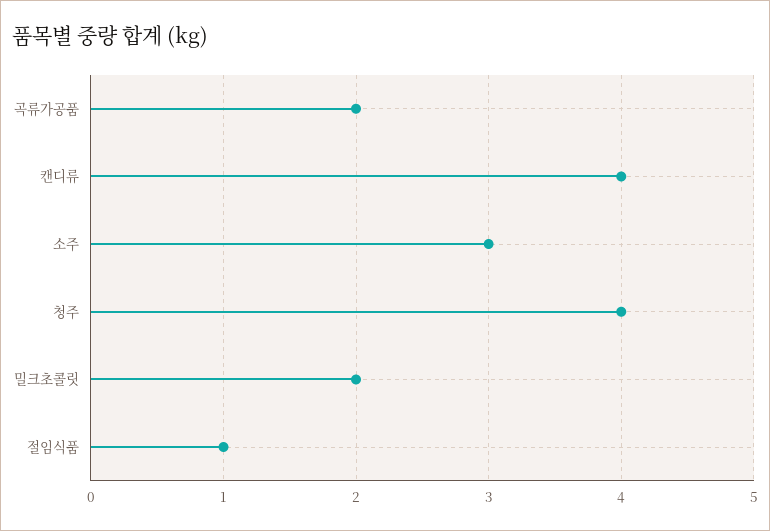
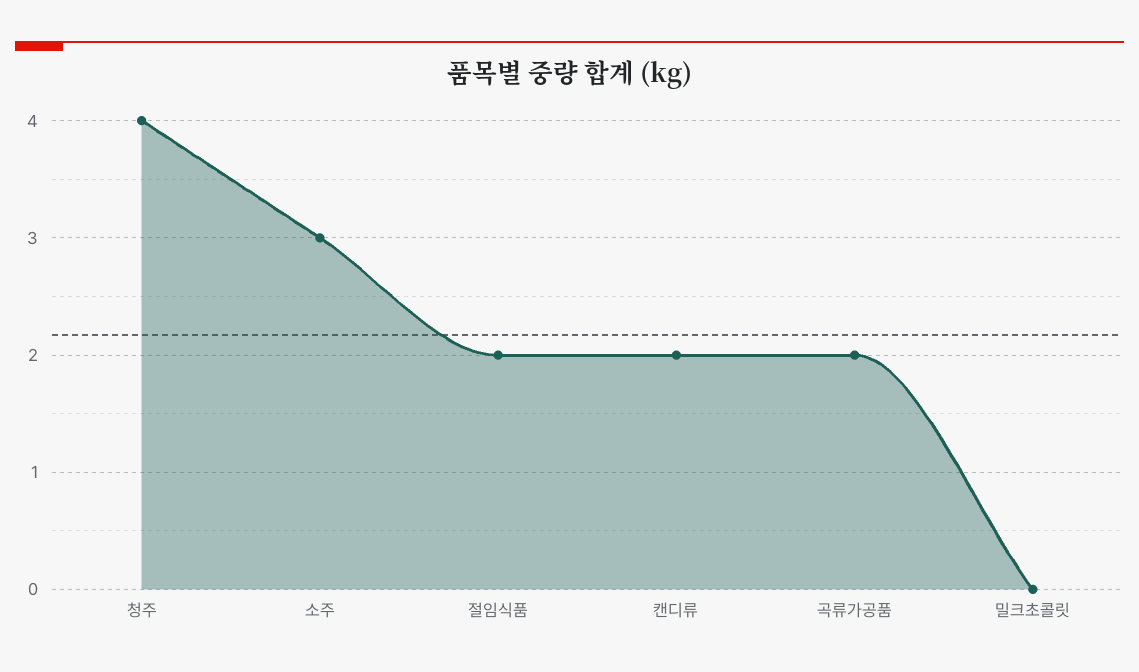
  {
    "곡류가공품": 2,
-   "캔디류": 4,
+   "캔디류": 2,
    "소주": 3,
    "청주": 4,
-   "밀크초콜릿": 2,
+   "밀크초콜릿": 0,
-   "절임식품": 1
+   "절임식품": 2
  }

